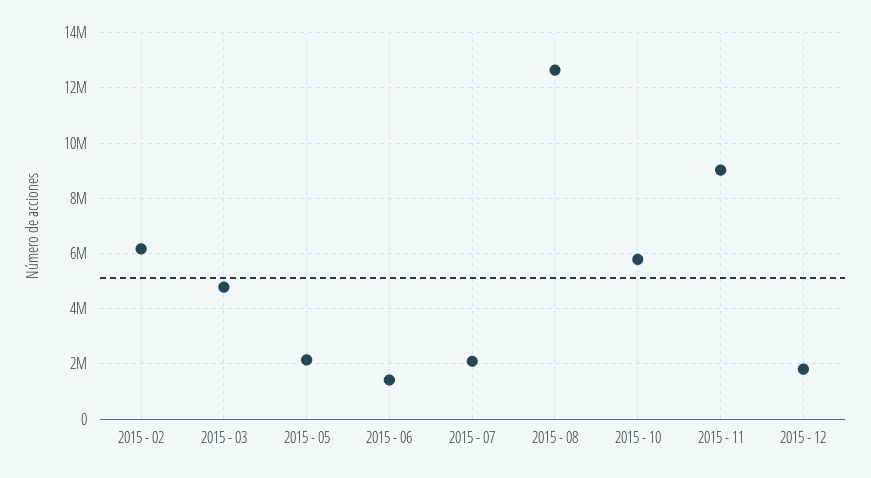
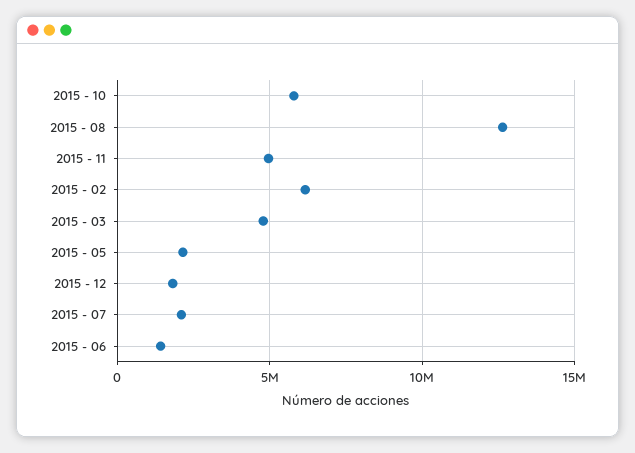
  {
    "2015 - 02": 6250000,
    "2015 - 03": 4750000,
    "2015 - 05": 2250000,
    "2015 - 06": 1500000,
    "2015 - 07": 2000000,
    "2015 - 08": 12750000,
    "2015 - 10": 5750000,
-   "2015 - 11": 9000000,
+   "2015 - 11": 5000000,
    "2015 - 12": 1750000
  }

